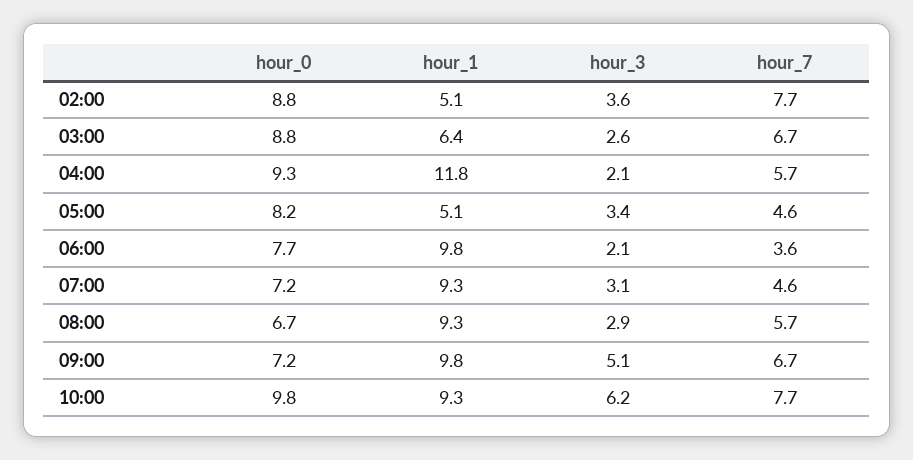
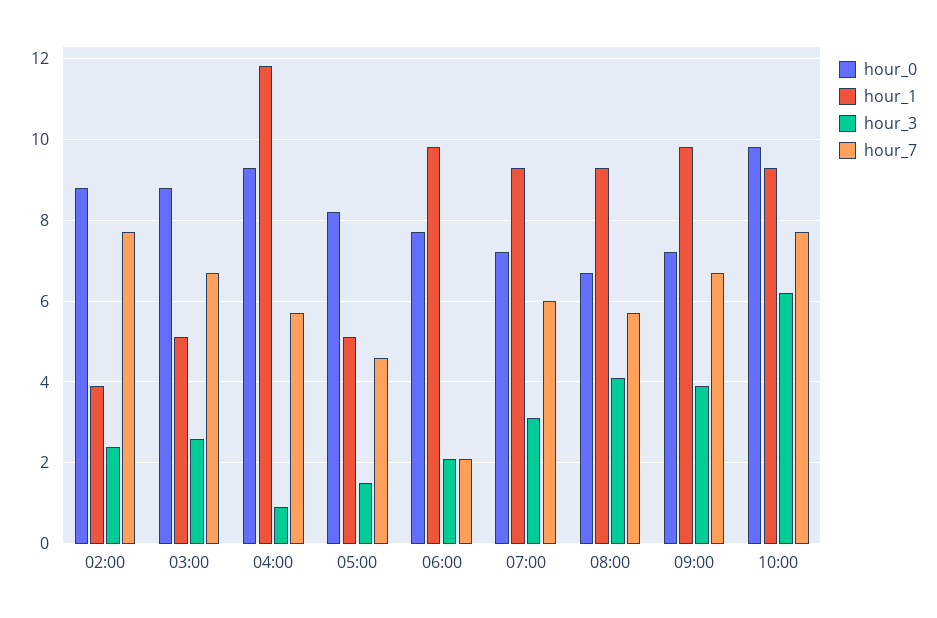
  {
    "hour_0": {
      "02:00": 8.8,
      "03:00": 8.8,
      "04:00": 9.3,
      "05:00": 8.2,
      "06:00": 7.7,
      "07:00": 7.2,
      "08:00": 6.7,
      "09:00": 7.2,
      "10:00": 9.8
    },
    "hour_1": {
-     "02:00": 5.1,
+     "02:00": 4,
-     "03:00": 6.4,
+     "03:00": 5,
      "04:00": 11.8,
      "05:00": 5.1,
      "06:00": 9.8,
      "07:00": 9.3,
      "08:00": 9.3,
      "09:00": 9.8,
      "10:00": 9.3
    },
    "hour_3": {
-     "02:00": 3.6,
+     "02:00": 2.5,
      "03:00": 2.6,
-     "04:00": 2.1,
+     "04:00": 1,
-     "05:00": 3.4,
+     "05:00": 1.5,
      "06:00": 2.1,
      "07:00": 3.1,
-     "08:00": 2.9,
+     "08:00": 4,
-     "09:00": 5.1,
+     "09:00": 4,
      "10:00": 6.2
    },
    "hour_7": {
      "02:00": 7.7,
      "03:00": 6.7,
      "04:00": 5.7,
      "05:00": 4.6,
-     "06:00": 3.6,
+     "06:00": 2,
-     "07:00": 4.6,
+     "07:00": 6,
      "08:00": 5.7,
      "09:00": 6.7,
      "10:00": 7.7
    }
  }

